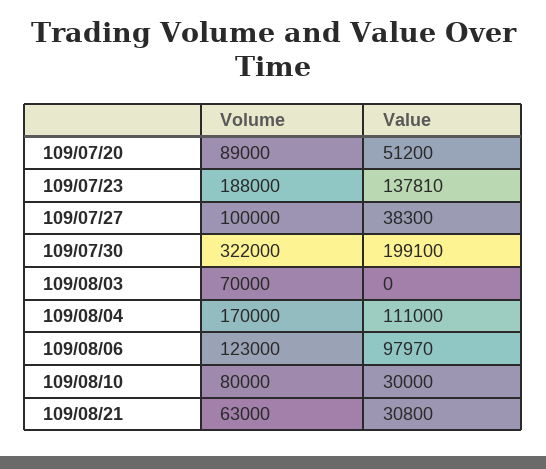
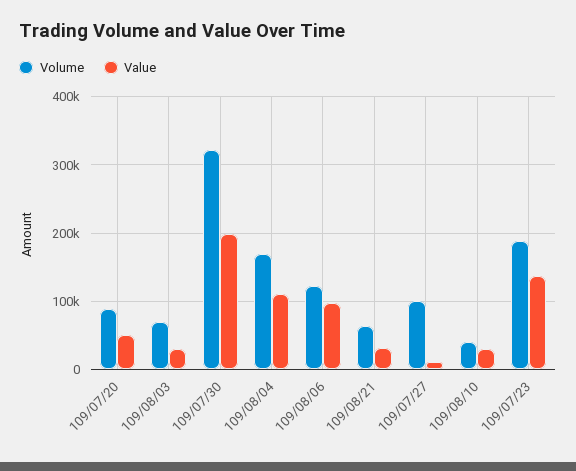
  {
    "Volume": {
      "109/07/20": 89000,
      "109/07/23": 188000,
      "109/07/27": 100000,
      "109/07/30": 322000,
      "109/08/03": 70000,
      "109/08/04": 170000,
      "109/08/06": 123000,
-     "109/08/10": 80000,
+     "109/08/10": 40000,
      "109/08/21": 63000
    },
    "Value": {
      "109/07/20": 51200,
      "109/07/23": 137810,
-     "109/07/27": 38300,
+     "109/07/27": 10000,
      "109/07/30": 199100,
-     "109/08/03": 0,
+     "109/08/03": 30000,
      "109/08/04": 111000,
      "109/08/06": 97970,
      "109/08/10": 30000,
      "109/08/21": 30800
    }
  }

